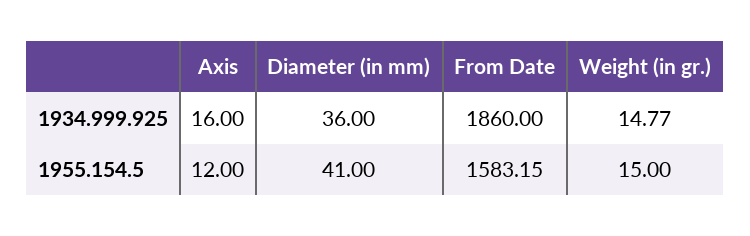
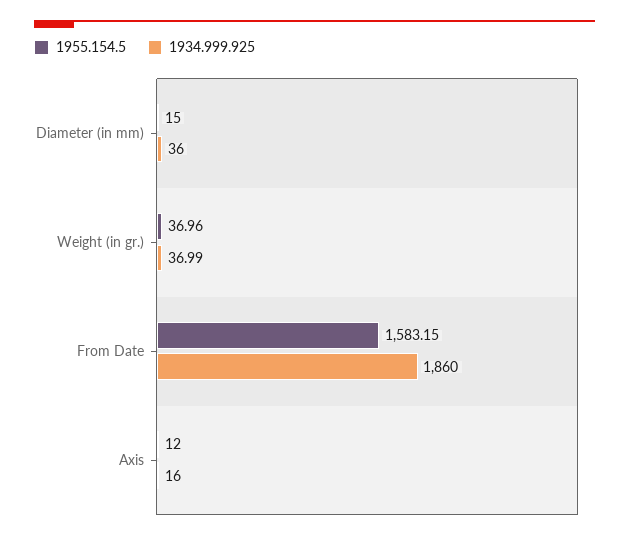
  {
    "1934.999.925": {
      "Axis": 16,
      "Diameter (in mm)": 36,
      "From Date": 1860,
-     "Weight (in gr.)": 14.77
+     "Weight (in gr.)": 36.99
    },
    "1955.154.5": {
      "Axis": 12,
-     "Diameter (in mm)": 41,
+     "Diameter (in mm)": 15,
      "From Date": 1583.15,
-     "Weight (in gr.)": 15
+     "Weight (in gr.)": 36.96
    }
  }

